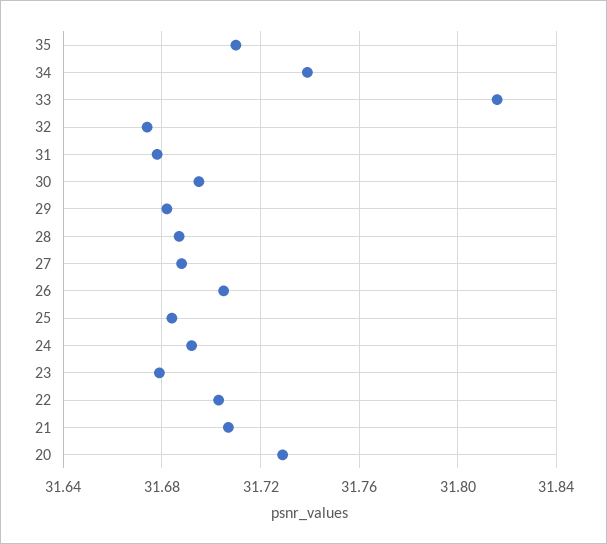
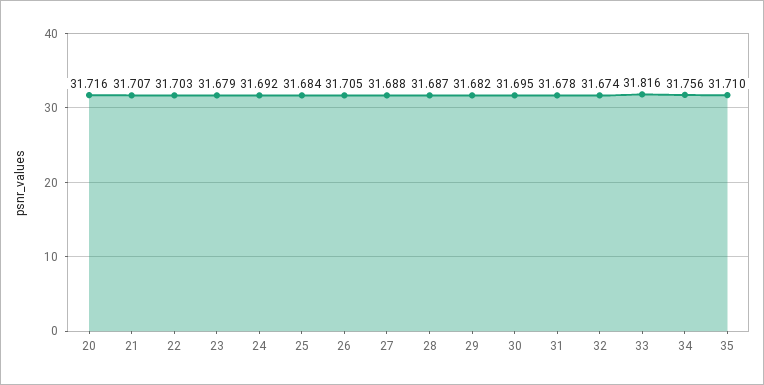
  {
    "35": 31.71,
-   "34": 31.74,
+   "34": 31.756,
    "33": 31.816,
    "32": 31.674,
    "31": 31.678,
    "30": 31.695,
    "29": 31.682,
    "28": 31.687,
    "27": 31.688,
    "26": 31.705,
    "25": 31.684,
    "24": 31.692,
    "23": 31.679,
    "22": 31.703,
    "21": 31.707,
-   "20": 31.73
+   "20": 31.716
  }

